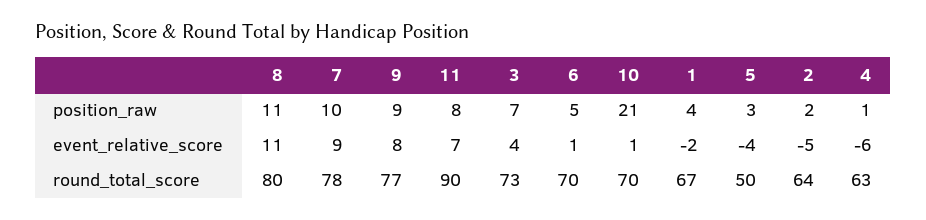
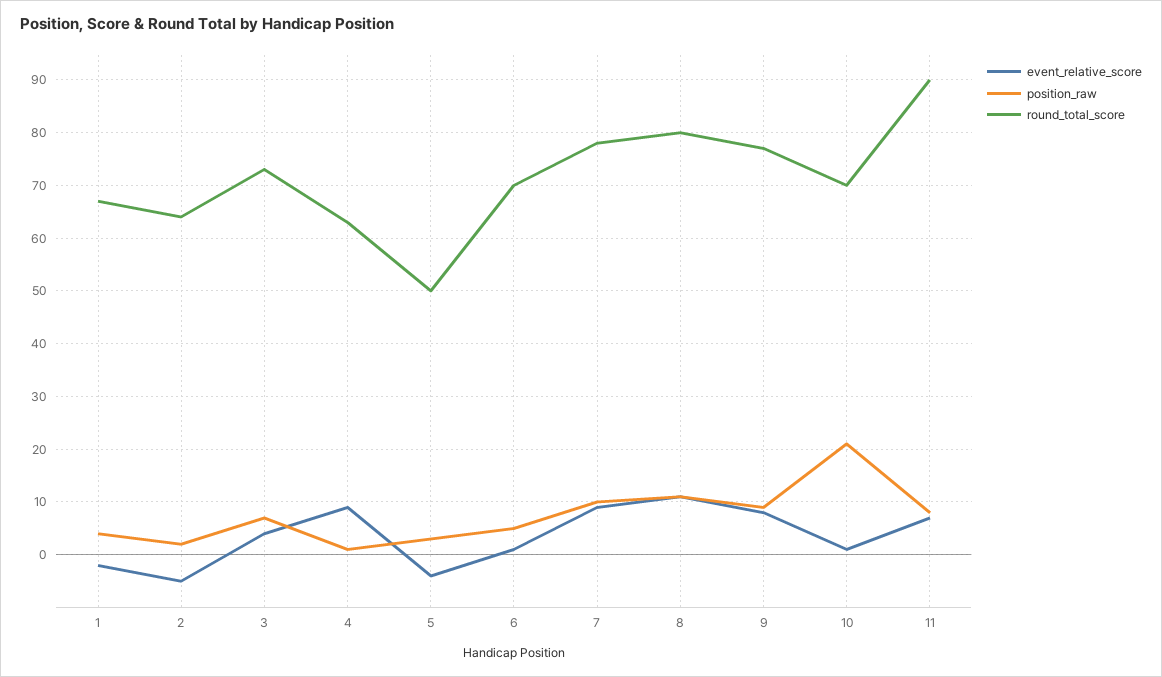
  {
    "position_raw": {
      "8": 11,
      "7": 10,
      "9": 9,
      "11": 8,
      "3": 7,
      "6": 5,
      "10": 21,
      "1": 4,
      "5": 3,
      "2": 2,
      "4": 1
    },
    "event_relative_score": {
      "8": 11,
      "7": 9,
      "9": 8,
      "11": 7,
      "3": 4,
      "6": 1,
      "10": 1,
      "1": -2,
      "5": -4,
      "2": -5,
-     "4": -6
+     "4": 10
    },
    "round_total_score": {
      "8": 80,
      "7": 78,
      "9": 77,
      "11": 90,
      "3": 73,
      "6": 70,
      "10": 70,
      "1": 67,
      "5": 50,
      "2": 64,
      "4": 63
    }
  }

